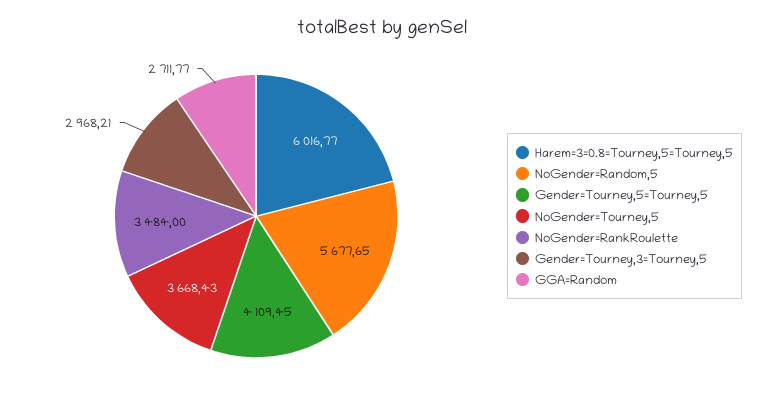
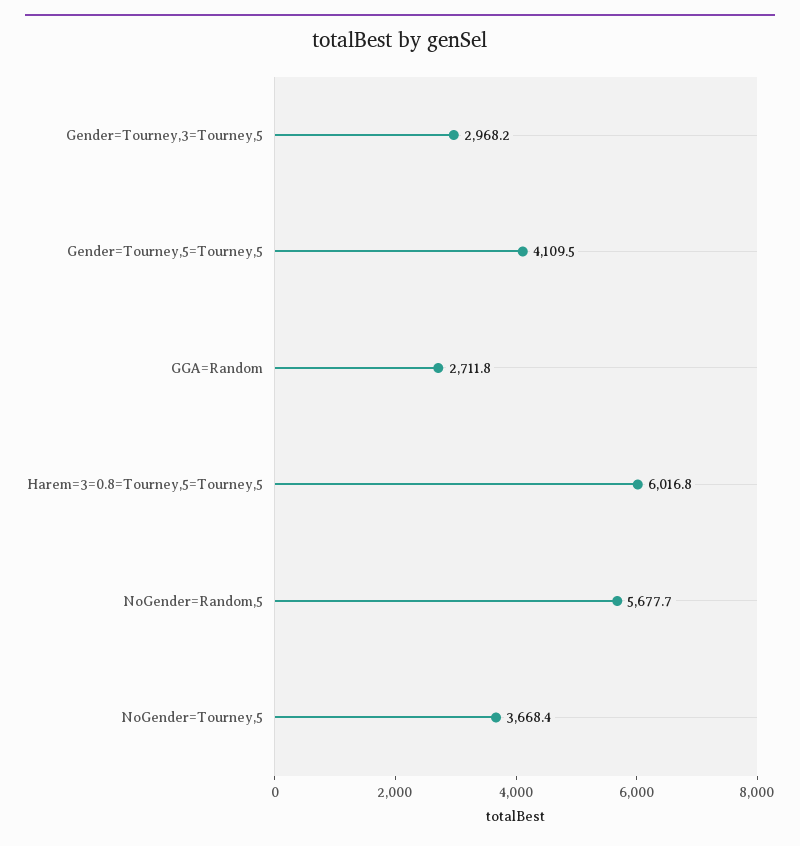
  {
    "Harem=3=0.8=Tourney,5=Tourney,5": 6016.77,
    "NoGender=Random,5": 5677.65,
    "Gender=Tourney,5=Tourney,5": 4109.45,
    "NoGender=Tourney,5": 3668.43,
-   "NoGender=RankRoulette": 3484,
    "Gender=Tourney,3=Tourney,5": 2968.21,
    "GGA=Random": 2711.77
  }

